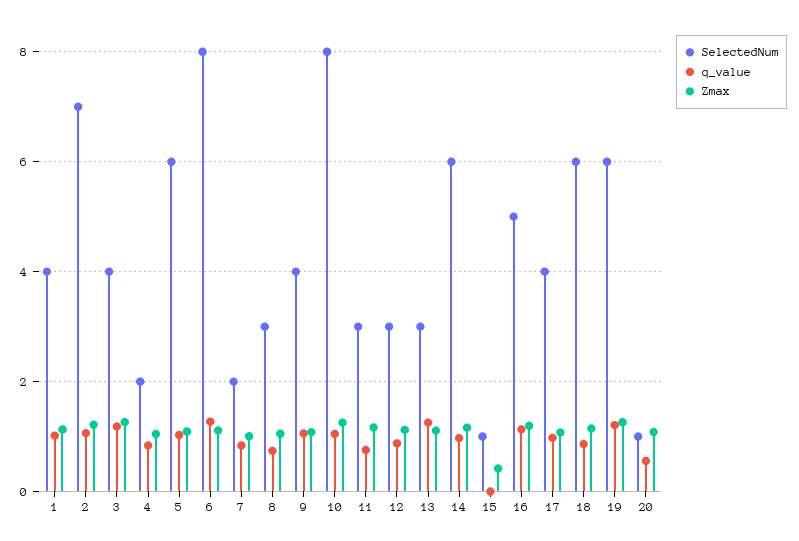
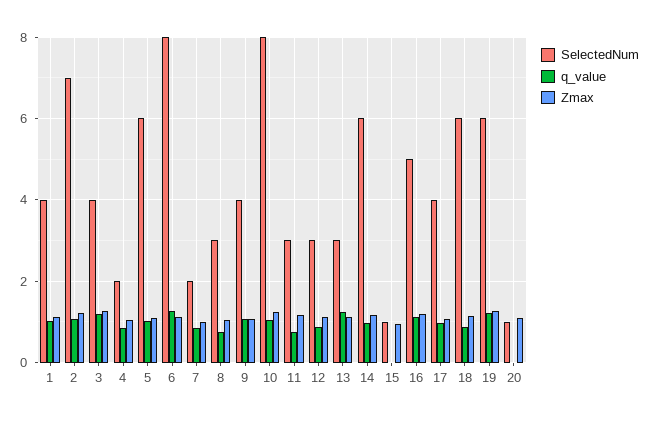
  {
    "SelectedNum": {
      "1": 4,
      "2": 7,
      "3": 4,
      "4": 2,
      "5": 6,
      "6": 8,
      "7": 2,
      "8": 3,
      "9": 4,
      "10": 8,
      "11": 3,
      "12": 3,
      "13": 3,
      "14": 6,
      "15": 1,
      "16": 5,
      "17": 4,
      "18": 6,
      "19": 6,
      "20": 1
    },
    "q_value": {
      "1": 1,
      "2": 1,
      "3": 1.2,
      "4": 0.8,
      "5": 1,
      "6": 1.2,
      "7": 0.8,
      "8": 0.8,
      "9": 1,
      "10": 1,
      "11": 0.8,
      "12": 0.8,
      "13": 1.2,
      "14": 1,
      "15": 0,
      "16": 1.2,
      "17": 1,
      "18": 0.8,
      "19": 1.2,
-     "20": 0.6
+     "20": 0
    },
    "Zmax": {
      "1": 1.2,
      "2": 1.2,
      "3": 1.2,
      "4": 1,
      "5": 1,
      "6": 1.2,
      "7": 1,
      "8": 1,
      "9": 1,
      "10": 1.2,
      "11": 1.2,
      "12": 1.2,
      "13": 1.2,
      "14": 1.2,
-     "15": 0.4,
+     "15": 1,
      "16": 1.2,
      "17": 1,
      "18": 1.2,
      "19": 1.2,
      "20": 1
    }
  }

